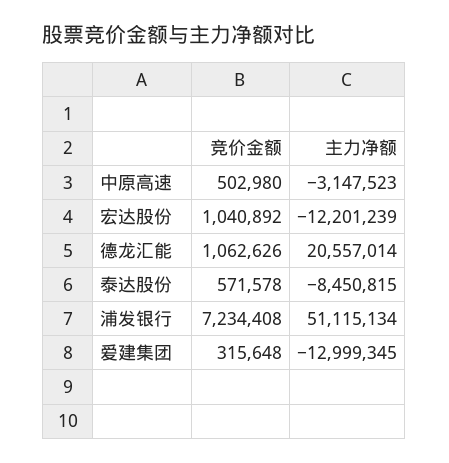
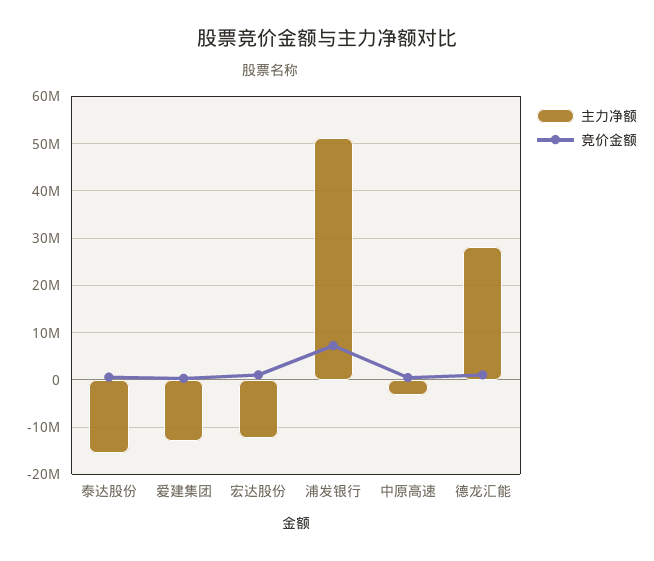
  {
    "竞价金额": {
      "中原高速": 502980,
      "宏达股份": 1040892,
      "德龙汇能": 1062626,
      "泰达股份": 571578,
      "浦发银行": 7234408,
      "爱建集团": 315648
    },
    "主力净额": {
      "中原高速": -3147523,
      "宏达股份": -12201239,
-     "德龙汇能": 20557014,
+     "德龙汇能": 28000000,
-     "泰达股份": -8450815,
+     "泰达股份": -16000000,
      "浦发银行": 51115134,
      "爱建集团": -12999345
    }
  }

